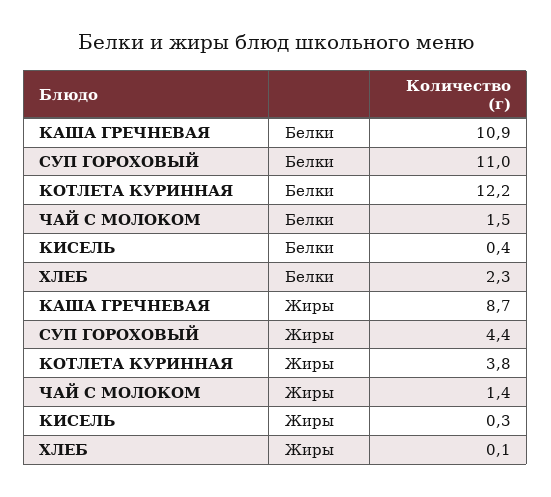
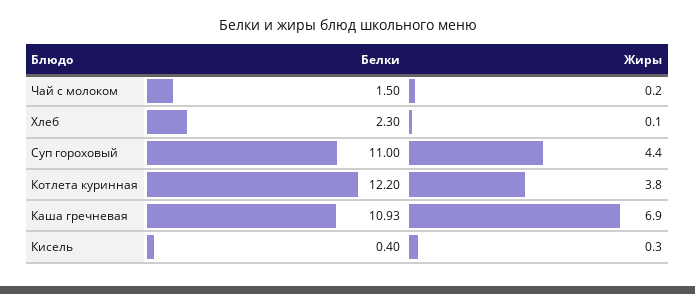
  {
    "КАША ГРЕЧНЕВАЯ": {
      "Белки": 10.93,
-     "Жиры": 8.7
+     "Жиры": 6.9
    },
    "СУП ГОРОХОВЫЙ": {
      "Белки": 11,
      "Жиры": 4.4
    },
    "КОТЛЕТА КУРИННАЯ": {
      "Белки": 12.2,
      "Жиры": 3.8
    },
    "ЧАЙ С МОЛОКОМ": {
      "Белки": 1.5,
-     "Жиры": 1.4
+     "Жиры": 0.2
    },
    "КИСЕЛЬ": {
      "Белки": 0.4,
      "Жиры": 0.3
    },
    "ХЛЕБ": {
      "Белки": 2.3,
      "Жиры": 0.1
    }
  }

